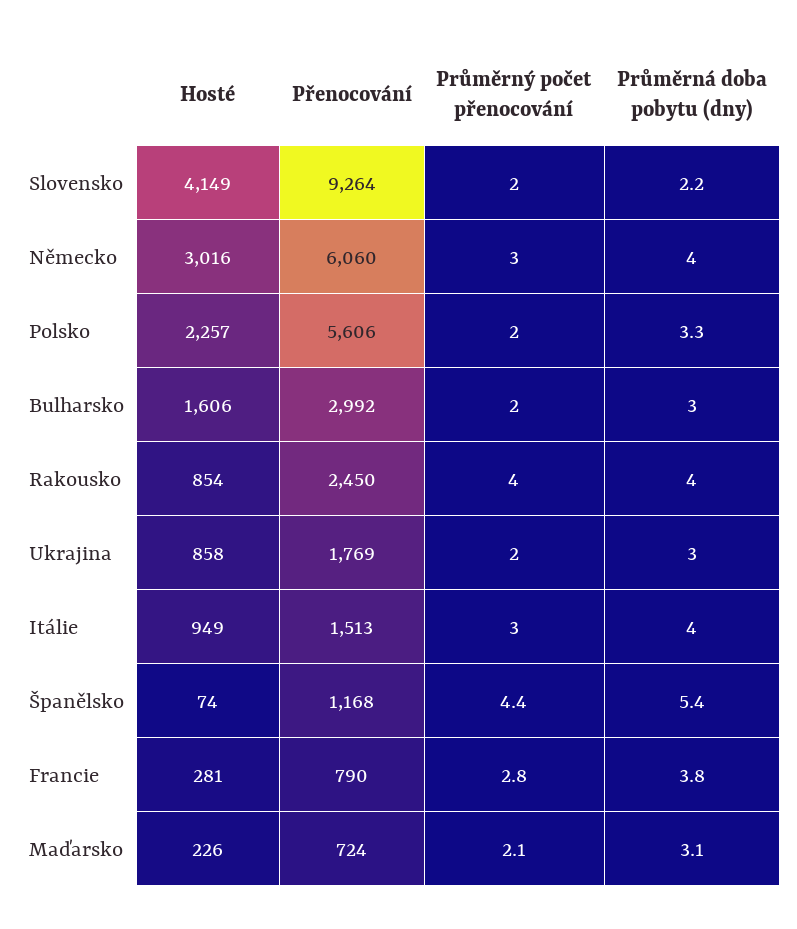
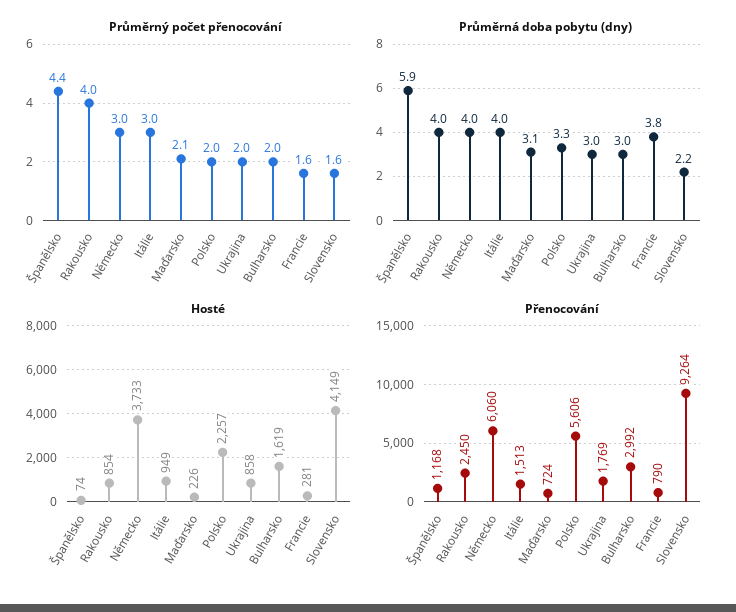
  {
    "Hosté": {
      "Slovensko": 4149,
-     "Německo": 3016,
+     "Německo": 3733,
      "Polsko": 2257,
-     "Bulharsko": 1606,
+     "Bulharsko": 1619,
      "Rakousko": 854,
      "Ukrajina": 858,
      "Itálie": 949,
      "Španělsko": 74,
      "Francie": 281,
      "Maďarsko": 226
    },
    "Přenocování": {
      "Slovensko": 9264,
      "Německo": 6060,
      "Polsko": 5606,
      "Bulharsko": 2992,
      "Rakousko": 2450,
      "Ukrajina": 1769,
      "Itálie": 1513,
      "Španělsko": 1168,
      "Francie": 790,
      "Maďarsko": 724
    },
    "Průměrný počet přenocování": {
-     "Slovensko": 2,
+     "Slovensko": 1.6,
      "Německo": 3,
      "Polsko": 2,
      "Bulharsko": 2,
      "Rakousko": 4,
      "Ukrajina": 2,
      "Itálie": 3,
      "Španělsko": 4.4,
-     "Francie": 2.8,
+     "Francie": 1.6,
      "Maďarsko": 2.1
    },
    "Průměrná doba pobytu (dny)": {
      "Slovensko": 2.2,
      "Německo": 4,
      "Polsko": 3.3,
      "Bulharsko": 3,
      "Rakousko": 4,
      "Ukrajina": 3,
      "Itálie": 4,
-     "Španělsko": 5.4,
+     "Španělsko": 5.9,
      "Francie": 3.8,
      "Maďarsko": 3.1
    }
  }

